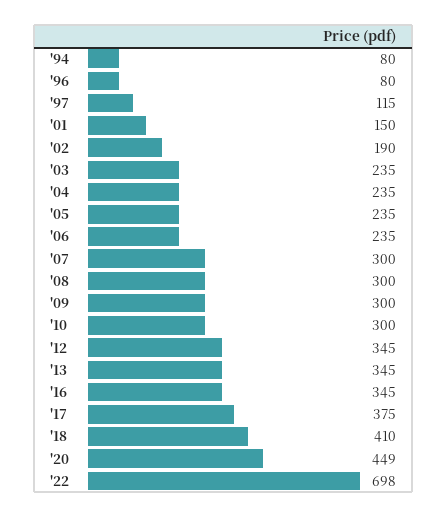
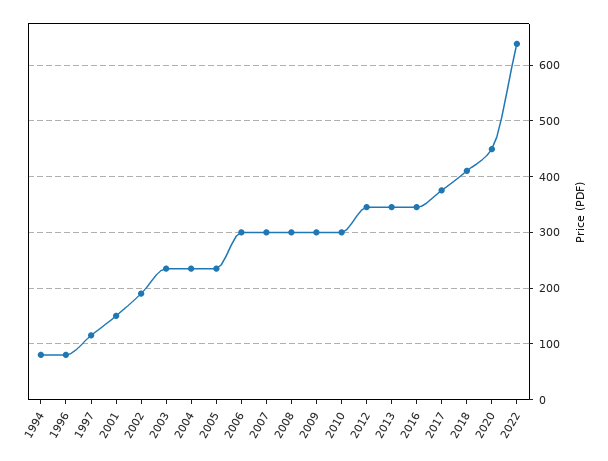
  {
    "'94": 80,
    "'96": 80,
    "'97": 115,
    "'01": 150,
    "'02": 190,
    "'03": 235,
    "'04": 235,
    "'05": 235,
-   "'06": 235,
+   "'06": 300,
    "'07": 300,
    "'08": 300,
    "'09": 300,
    "'10": 300,
    "'12": 345,
    "'13": 345,
    "'16": 345,
    "'17": 375,
    "'18": 410,
    "'20": 449,
-   "'22": 698
+   "'22": 640
  }

